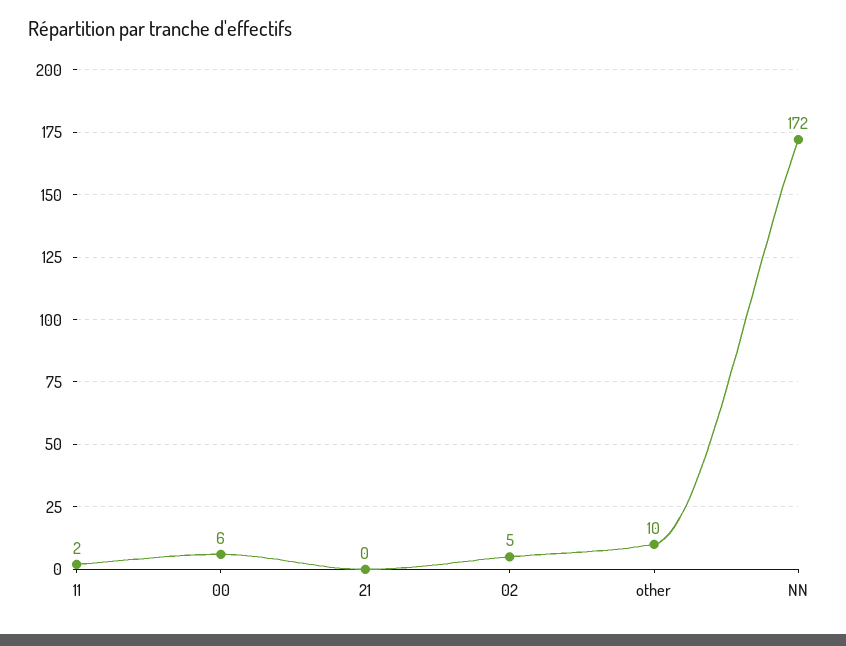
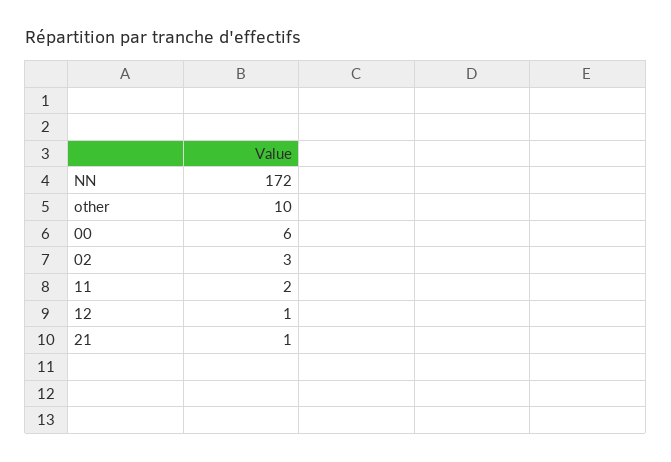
  {
    "11": 2,
    "00": 6,
-   "21": 0,
+   "21": 1,
-   "02": 5,
+   "02": 3,
    "other": 10,
-   "NN": 172
+   "NN": 172,
+   "12": 1
  }

